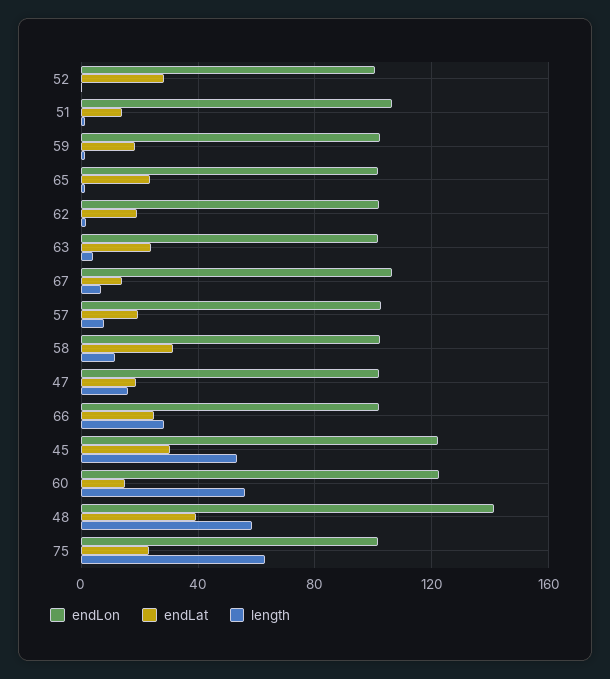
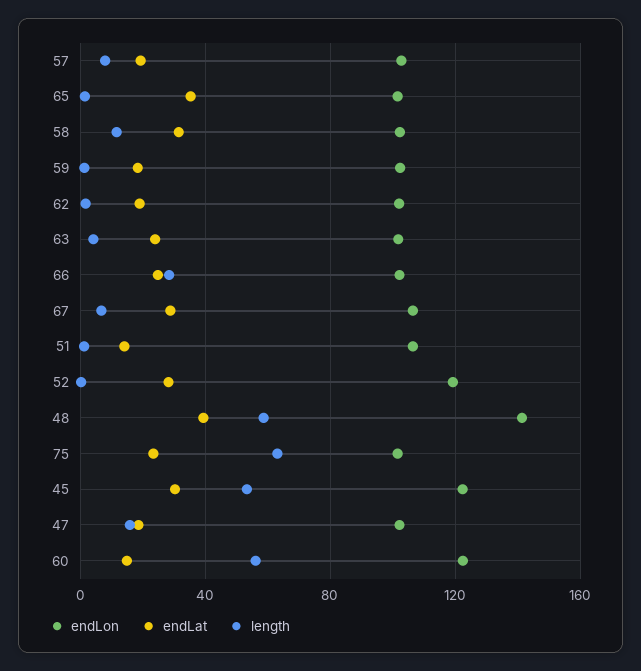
  {
    "endLon": {
-     "52": 100,
+     "52": 120,
      "51": 105,
      "59": 100,
      "65": 100,
      "62": 100,
      "63": 100,
      "67": 105,
      "57": 105,
      "58": 100,
      "47": 100,
      "66": 100,
      "45": 120,
      "60": 120,
      "48": 140,
      "75": 100
    },
    "endLat": {
      "52": 30,
      "51": 15,
      "59": 20,
-     "65": 25,
+     "65": 35,
      "62": 20,
      "63": 25,
-     "67": 15,
+     "67": 30,
      "57": 20,
      "58": 30,
      "47": 20,
      "66": 25,
      "45": 30,
      "60": 15,
      "48": 40,
      "75": 25
    },
    "length": {
      "52": 0,
      "51": 0,
      "59": 0,
      "65": 0,
      "62": 0,
      "63": 5,
      "67": 5,
      "57": 10,
      "58": 10,
      "47": 15,
      "66": 30,
      "45": 55,
      "60": 55,
      "48": 60,
      "75": 65
    }
  }

